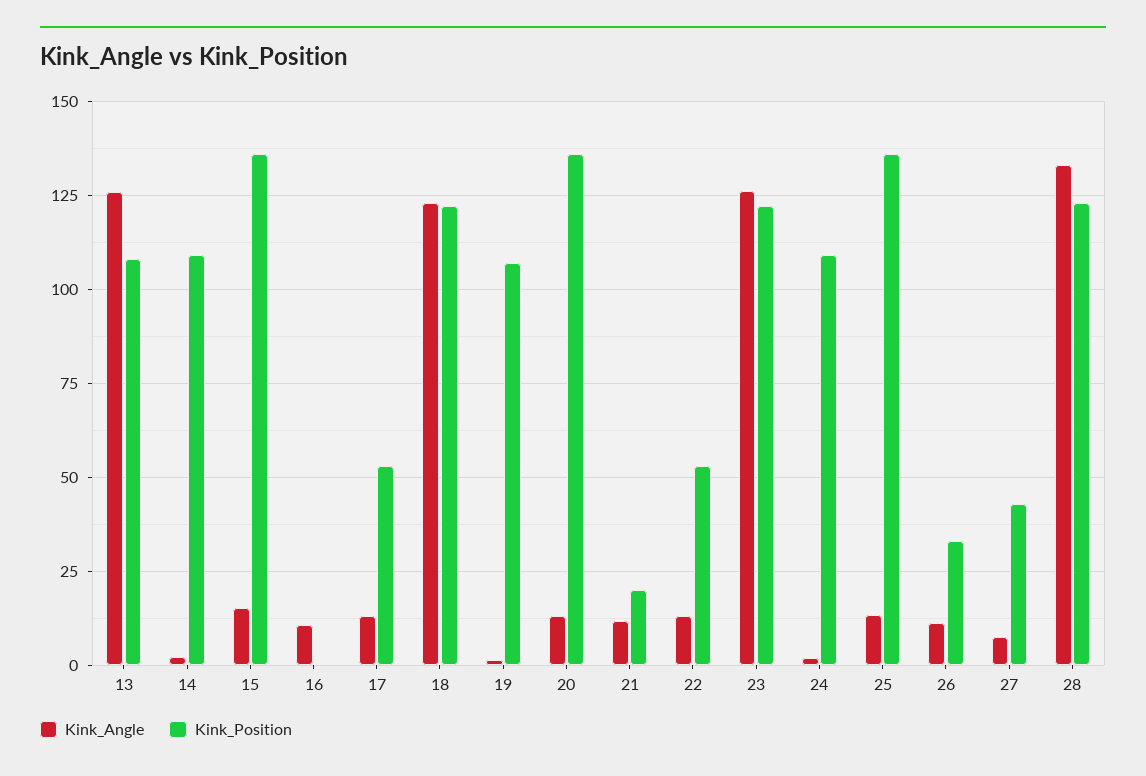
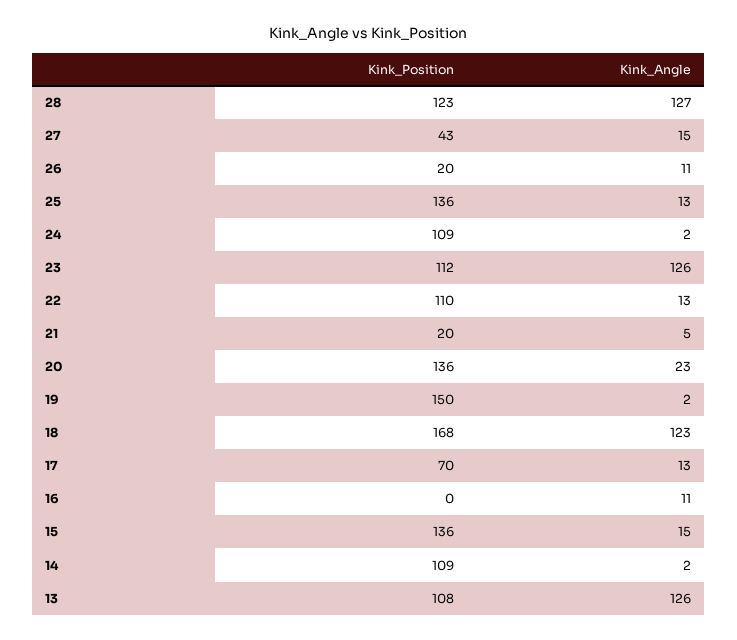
  {
    "Kink_Angle": {
      "13": 126,
      "14": 2,
      "15": 15,
      "16": 11,
      "17": 13,
      "18": 123,
      "19": 2,
-     "20": 12.5,
+     "20": 23,
-     "21": 12.5,
+     "21": 5,
      "22": 13,
      "23": 126,
      "24": 2,
      "25": 13,
      "26": 11,
-     "27": 7.5,
+     "27": 15,
-     "28": 132.5
+     "28": 127
    },
    "Kink_Position": {
      "13": 108,
      "14": 109,
      "15": 136,
      "16": 0,
-     "17": 52.5,
+     "17": 70,
-     "18": 122.5,
+     "18": 168,
-     "19": 107.5,
+     "19": 150,
      "20": 136,
      "21": 20,
-     "22": 52.5,
+     "22": 110,
-     "23": 122.5,
+     "23": 112,
      "24": 109,
      "25": 136,
-     "26": 32.5,
+     "26": 20,
      "27": 43,
      "28": 123
    }
  }

